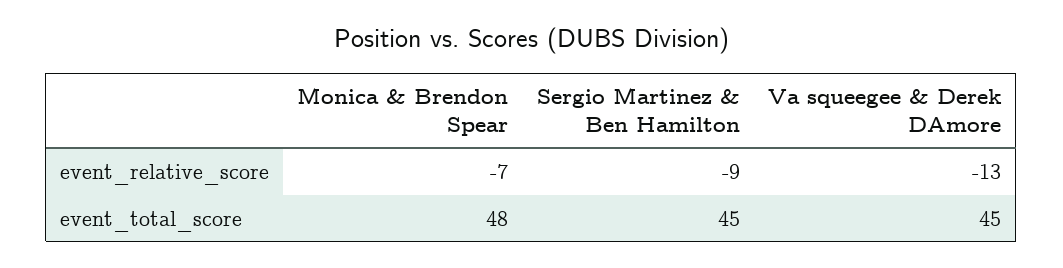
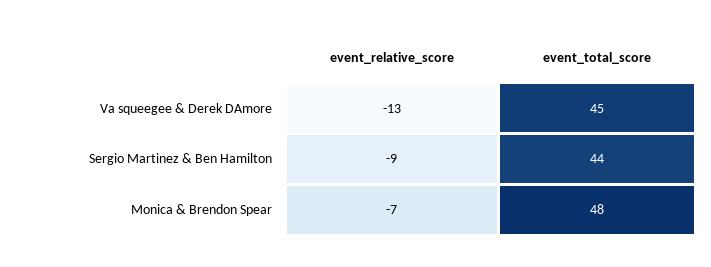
  {
    "Monica & Brendon Spear": {
      "event_relative_score": -7,
      "event_total_score": 48
    },
    "Sergio Martinez & Ben Hamilton": {
      "event_relative_score": -9,
-     "event_total_score": 45
+     "event_total_score": 44
    },
    "Va squeegee & Derek DAmore": {
      "event_relative_score": -13,
      "event_total_score": 45
    }
  }

